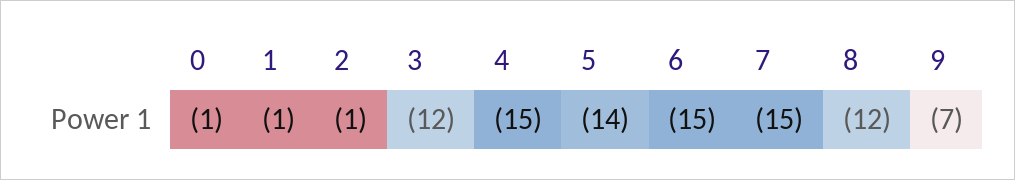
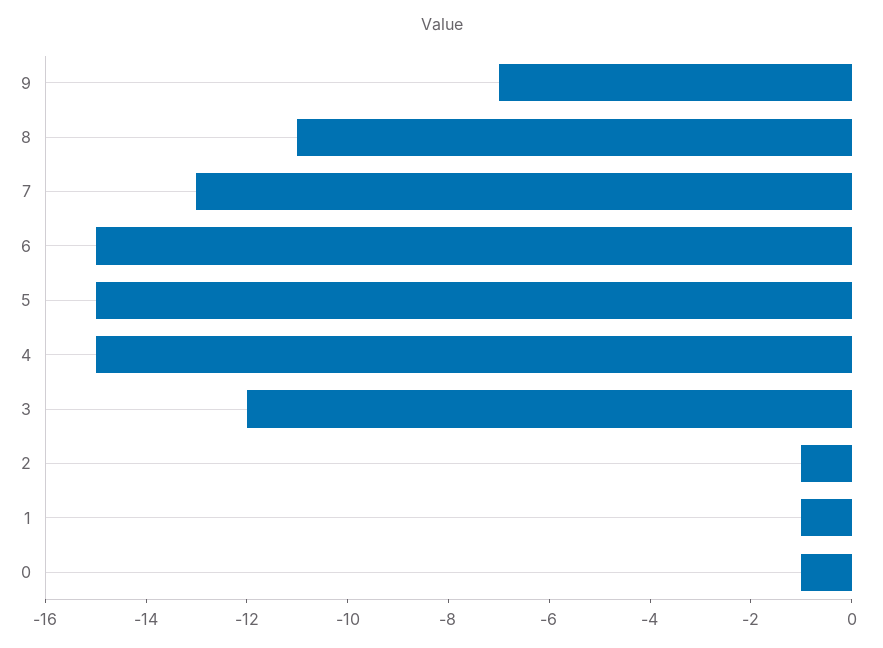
  {
    "0": -1,
    "1": -1,
    "2": -1,
    "3": -12,
    "4": -15,
-   "5": -14,
+   "5": -15,
    "6": -15,
-   "7": -15,
+   "7": -13,
-   "8": -12,
+   "8": -11,
    "9": -7
  }

